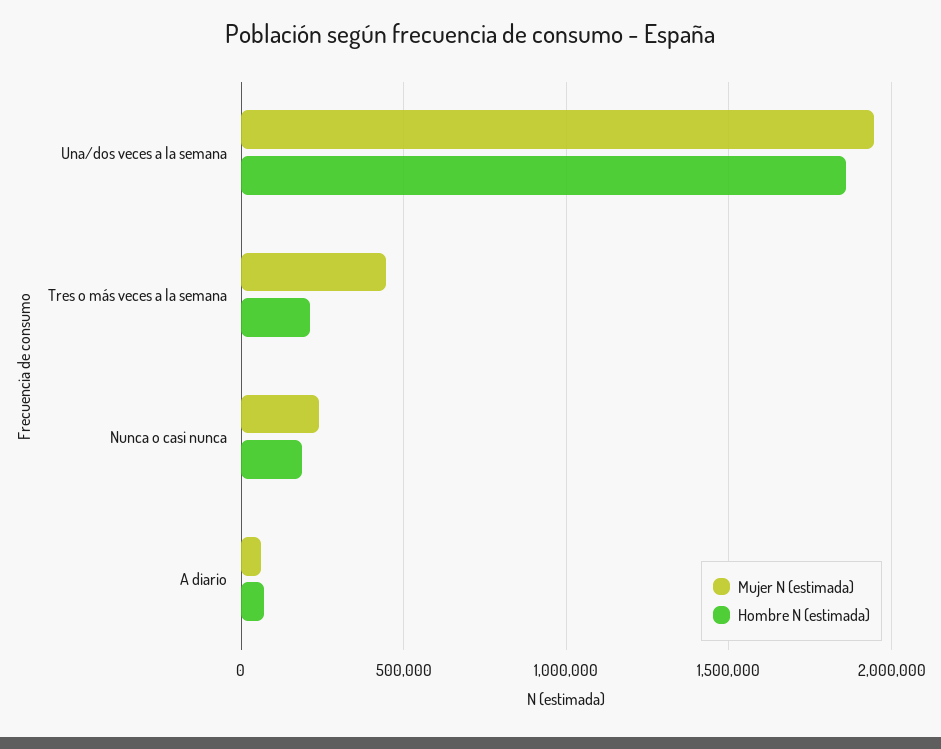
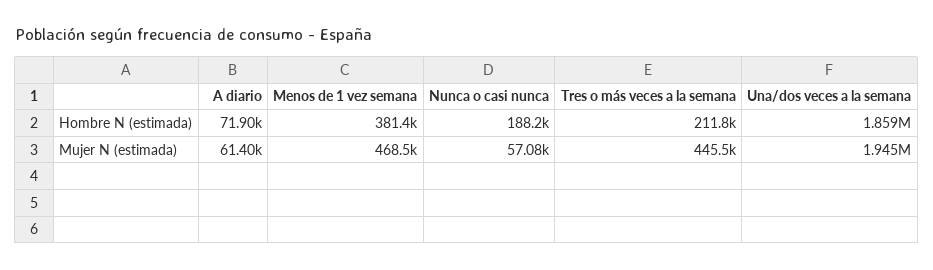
  {
    "Mujer N (estimada)": {
      "Una/dos veces a la semana": 1945000,
      "Tres o más veces a la semana": 445500,
-     "Nunca o casi nunca": 250000,
+     "Nunca o casi nunca": 57080,
-     "A diario": 61400
+     "A diario": 61400,
+     "Menos de 1 vez semana": 468500
    },
    "Hombre N (estimada)": {
      "Una/dos veces a la semana": 1859000,
      "Tres o más veces a la semana": 211800,
      "Nunca o casi nunca": 188200,
-     "A diario": 71900
+     "A diario": 71900,
+     "Menos de 1 vez semana": 381400
    }
  }

